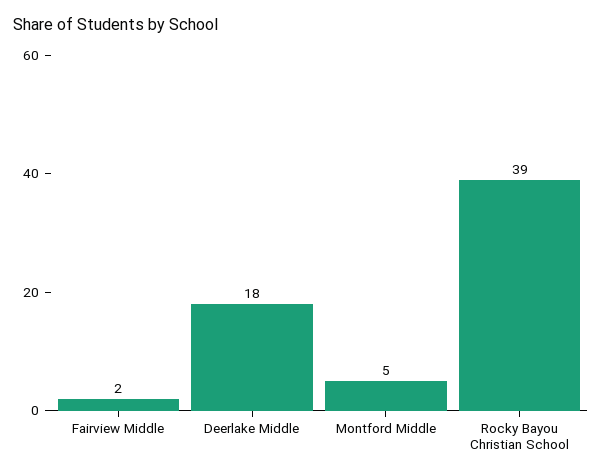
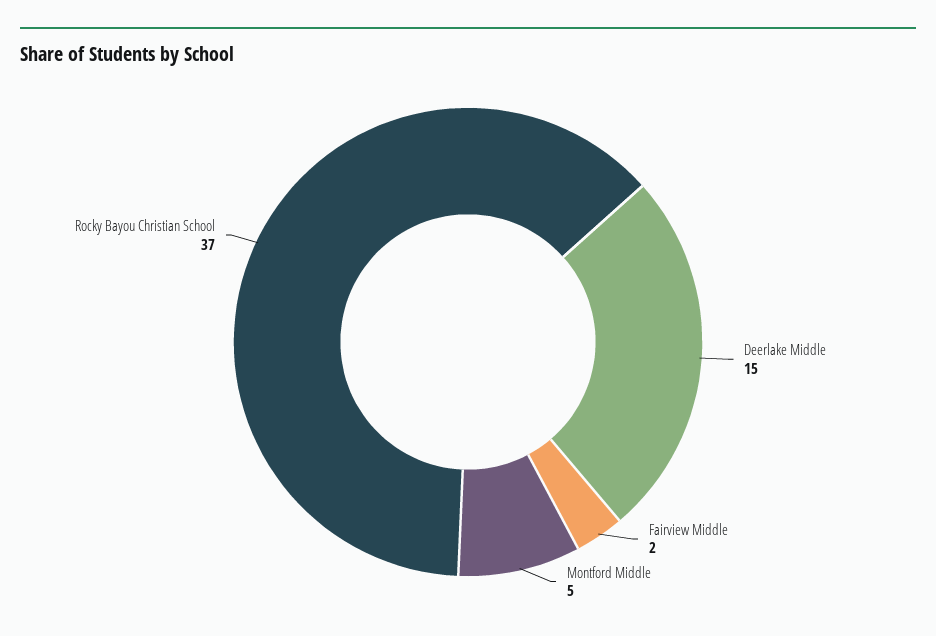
  {
    "Fairview Middle": 2,
-   "Deerlake Middle": 18,
+   "Deerlake Middle": 15,
    "Montford Middle": 5,
-   "Rocky Bayou Christian School": 39
+   "Rocky Bayou Christian School": 37
  }

